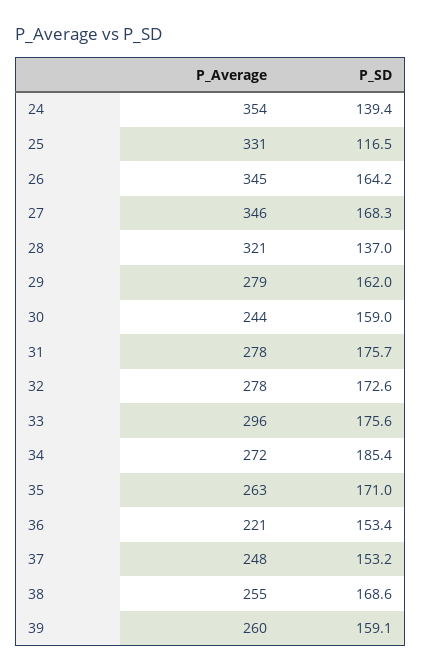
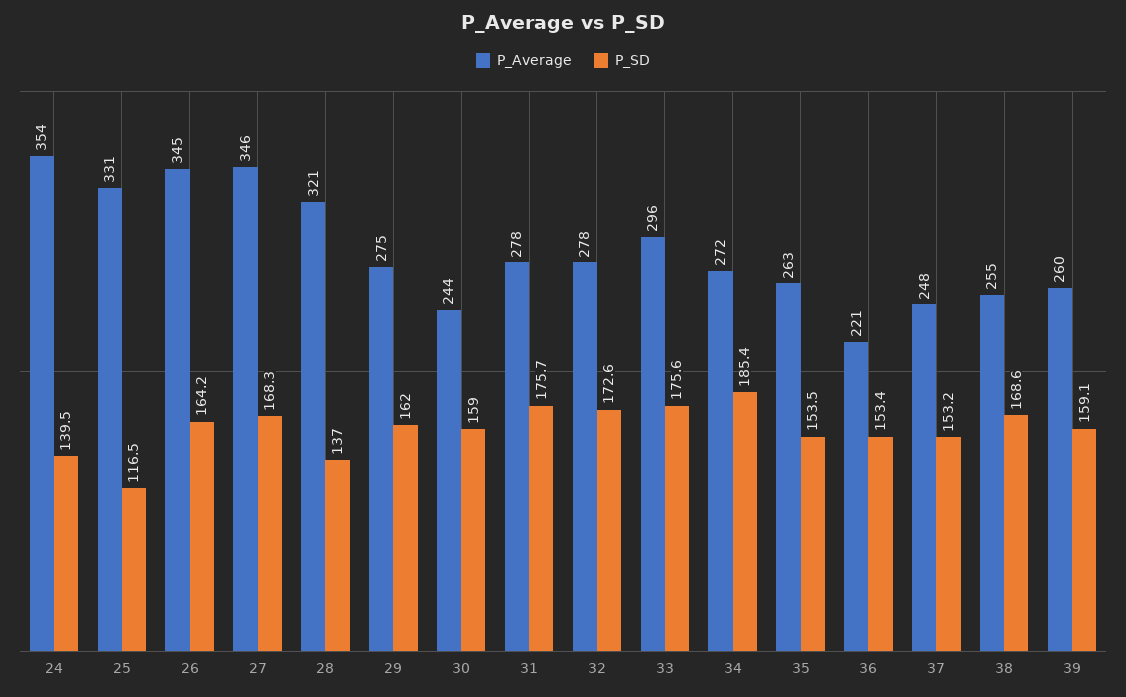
  {
    "P_Average": {
      "24": 354,
      "25": 331,
      "26": 345,
      "27": 346,
      "28": 321,
-     "29": 279,
+     "29": 275,
      "30": 244,
      "31": 278,
      "32": 278,
      "33": 296,
      "34": 272,
      "35": 263,
      "36": 221,
      "37": 248,
      "38": 255,
      "39": 260
    },
    "P_SD": {
-     "24": 139.4,
+     "24": 139.5,
      "25": 116.5,
      "26": 164.2,
      "27": 168.3,
      "28": 137,
      "29": 162,
      "30": 159,
      "31": 175.7,
      "32": 172.6,
      "33": 175.6,
      "34": 185.4,
-     "35": 171,
+     "35": 153.5,
      "36": 153.4,
      "37": 153.2,
      "38": 168.6,
      "39": 159.1
    }
  }

